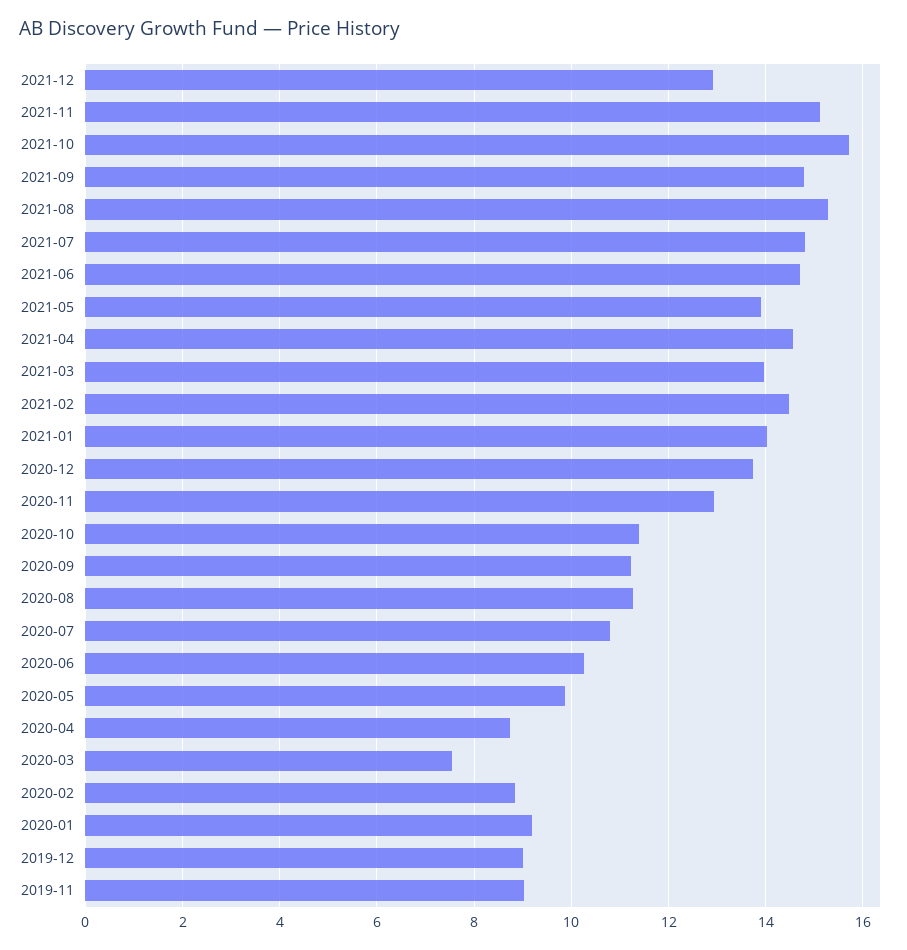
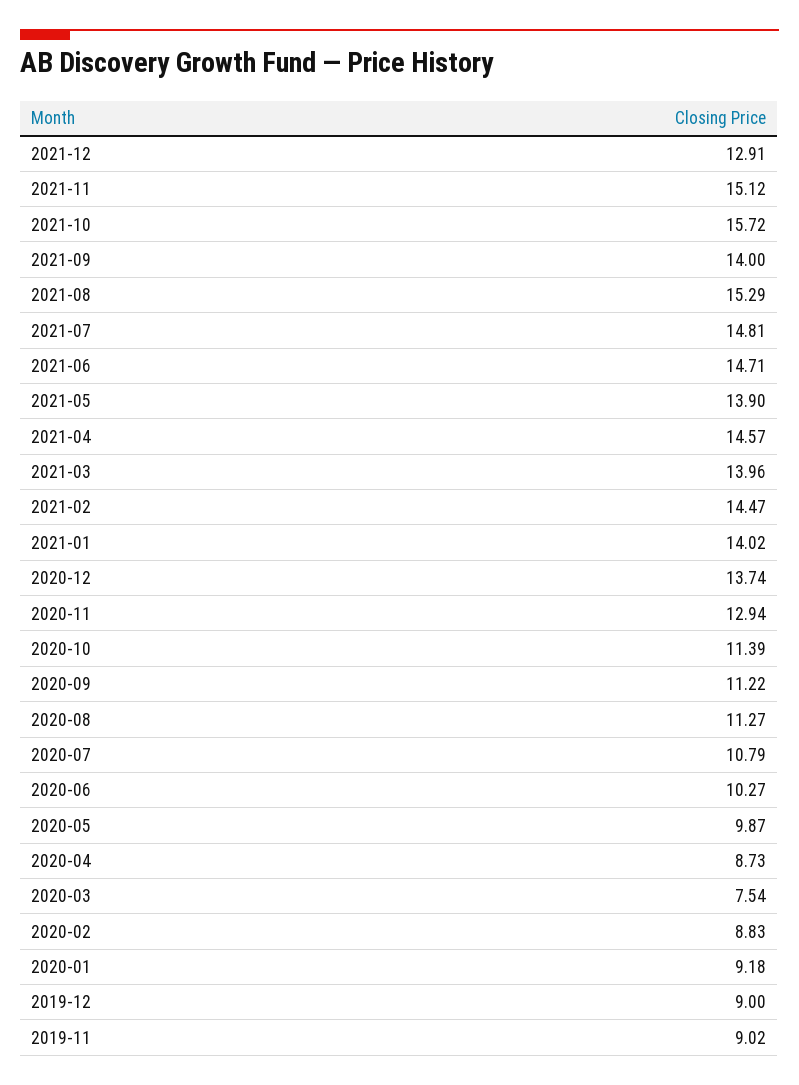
  {
    "2021-12": 12.91,
    "2021-11": 15.12,
    "2021-10": 15.72,
-   "2021-09": 14.8,
+   "2021-09": 14,
    "2021-08": 15.29,
    "2021-07": 14.81,
    "2021-06": 14.71,
    "2021-05": 13.9,
    "2021-04": 14.57,
    "2021-03": 13.96,
    "2021-02": 14.47,
    "2021-01": 14.02,
    "2020-12": 13.74,
    "2020-11": 12.94,
    "2020-10": 11.39,
    "2020-09": 11.22,
    "2020-08": 11.27,
    "2020-07": 10.79,
    "2020-06": 10.27,
    "2020-05": 9.87,
    "2020-04": 8.73,
    "2020-03": 7.54,
    "2020-02": 8.83,
    "2020-01": 9.18,
    "2019-12": 9,
    "2019-11": 9.02
  }

